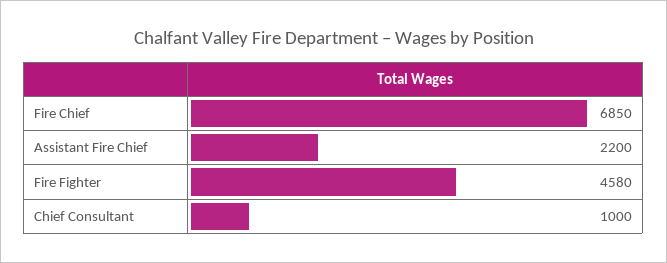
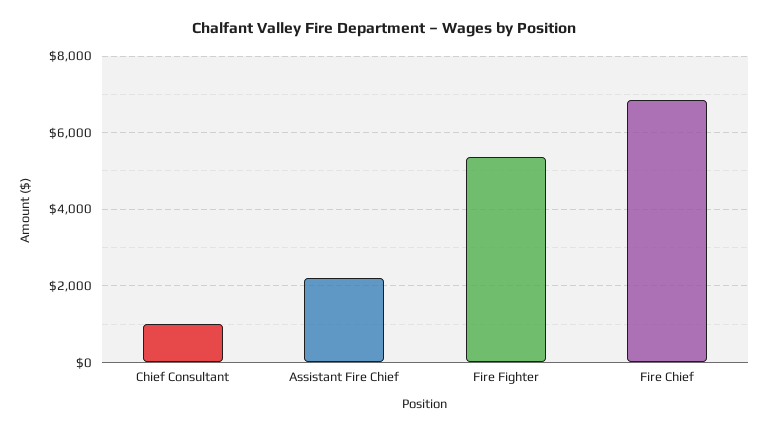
  {
    "Fire Chief": 6850,
    "Assistant Fire Chief": 2200,
-   "Fire Fighter": 4580,
+   "Fire Fighter": 5400,
    "Chief Consultant": 1000
  }

